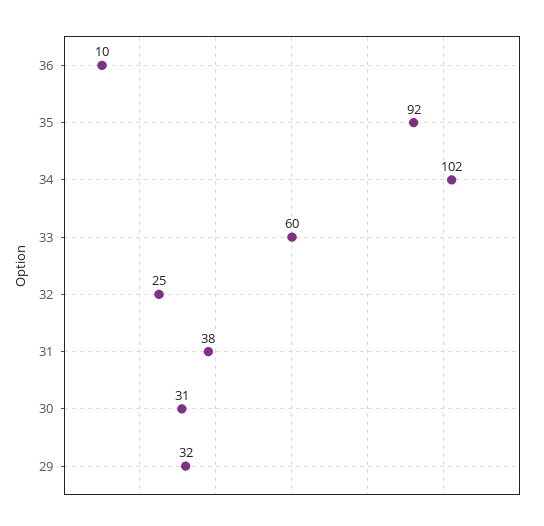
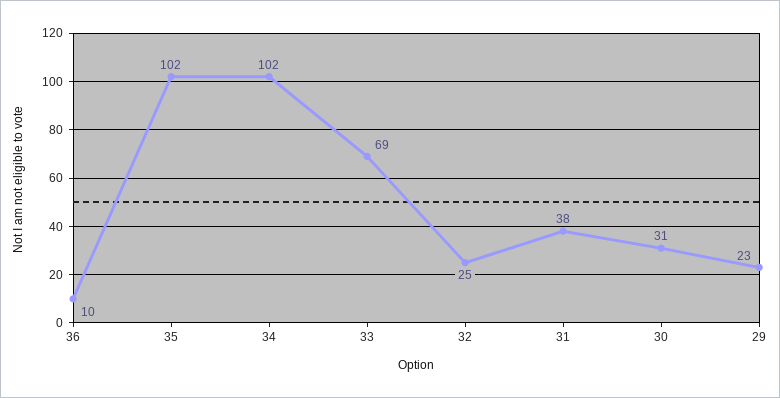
  {
    "36": 10,
-   "35": 92,
+   "35": 102,
    "34": 102,
-   "33": 60,
+   "33": 69,
    "32": 25,
    "31": 38,
    "30": 31,
-   "29": 32
+   "29": 23
  }

